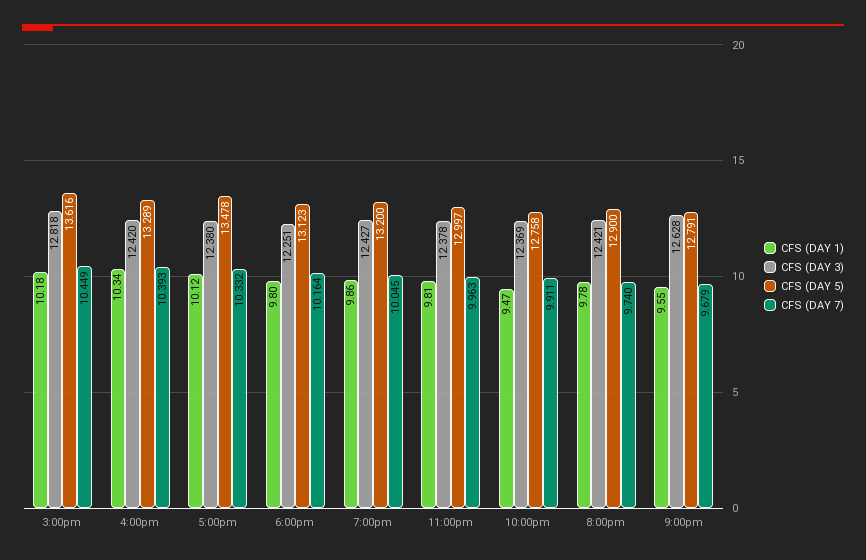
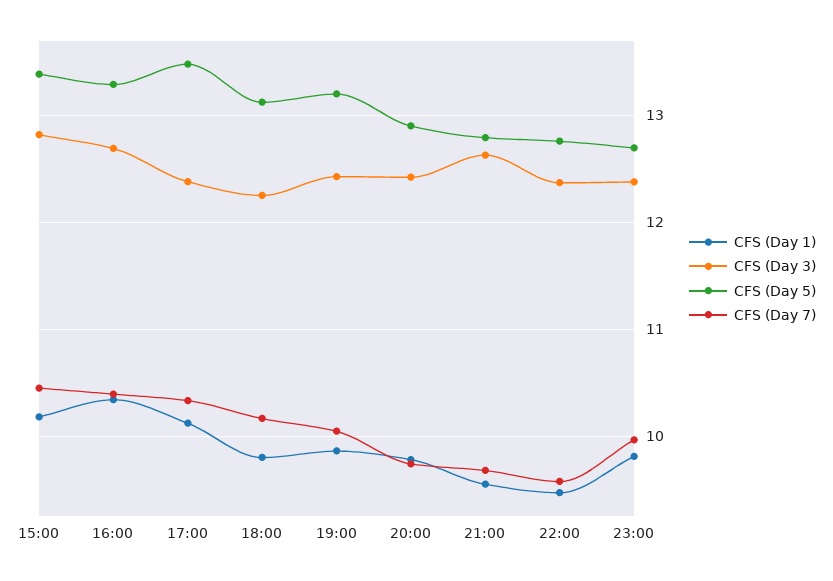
  {
    "CFS (DAY 1)": {
      "3:00pm": 10.18,
      "4:00pm": 10.34,
      "5:00pm": 10.12,
      "6:00pm": 9.8,
      "7:00pm": 9.86,
      "11:00pm": 9.81,
      "10:00pm": 9.47,
      "8:00pm": 9.78,
      "9:00pm": 9.55
    },
    "CFS (DAY 3)": {
      "3:00pm": 12.818,
-     "4:00pm": 12.42,
+     "4:00pm": 12.7,
      "5:00pm": 12.38,
      "6:00pm": 12.251,
      "7:00pm": 12.427,
      "11:00pm": 12.378,
      "10:00pm": 12.369,
      "8:00pm": 12.421,
      "9:00pm": 12.628
    },
    "CFS (DAY 5)": {
-     "3:00pm": 13.616,
+     "3:00pm": 13.4,
      "4:00pm": 13.289,
      "5:00pm": 13.478,
      "6:00pm": 13.123,
      "7:00pm": 13.2,
-     "11:00pm": 12.997,
+     "11:00pm": 12.7,
      "10:00pm": 12.758,
      "8:00pm": 12.9,
      "9:00pm": 12.791
    },
    "CFS (DAY 7)": {
      "3:00pm": 10.449,
      "4:00pm": 10.393,
      "5:00pm": 10.332,
      "6:00pm": 10.164,
      "7:00pm": 10.045,
      "11:00pm": 9.963,
-     "10:00pm": 9.911,
+     "10:00pm": 9.6,
      "8:00pm": 9.74,
      "9:00pm": 9.679
    }
  }

